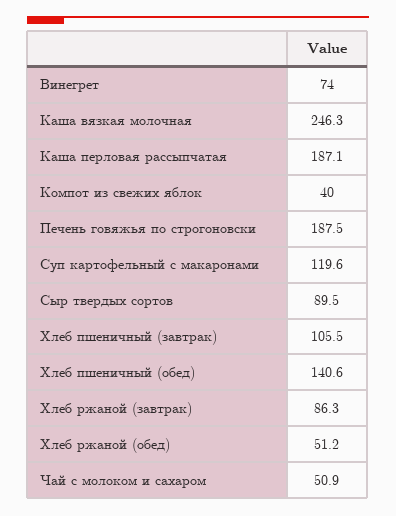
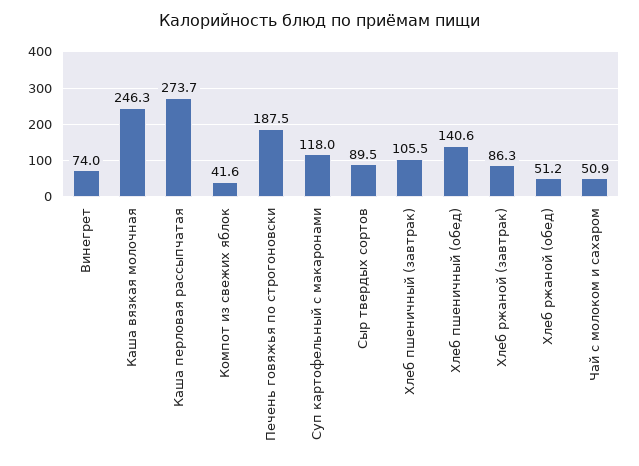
  {
    "Винегрет": 74,
    "Каша вязкая молочная": 246.3,
-   "Каша перловая рассыпчатая": 187.1,
+   "Каша перловая рассыпчатая": 273.7,
-   "Компот из свежих яблок": 40,
+   "Компот из свежих яблок": 41.6,
    "Печень говяжья по строгоновски": 187.5,
-   "Суп картофельный с макаронами": 119.6,
+   "Суп картофельный с макаронами": 118,
    "Сыр твердых сортов": 89.5,
    "Хлеб пшеничный (завтрак)": 105.5,
    "Хлеб пшеничный (обед)": 140.6,
    "Хлеб ржаной (завтрак)": 86.3,
    "Хлеб ржаной (обед)": 51.2,
    "Чай с молоком и сахаром": 50.9
  }

